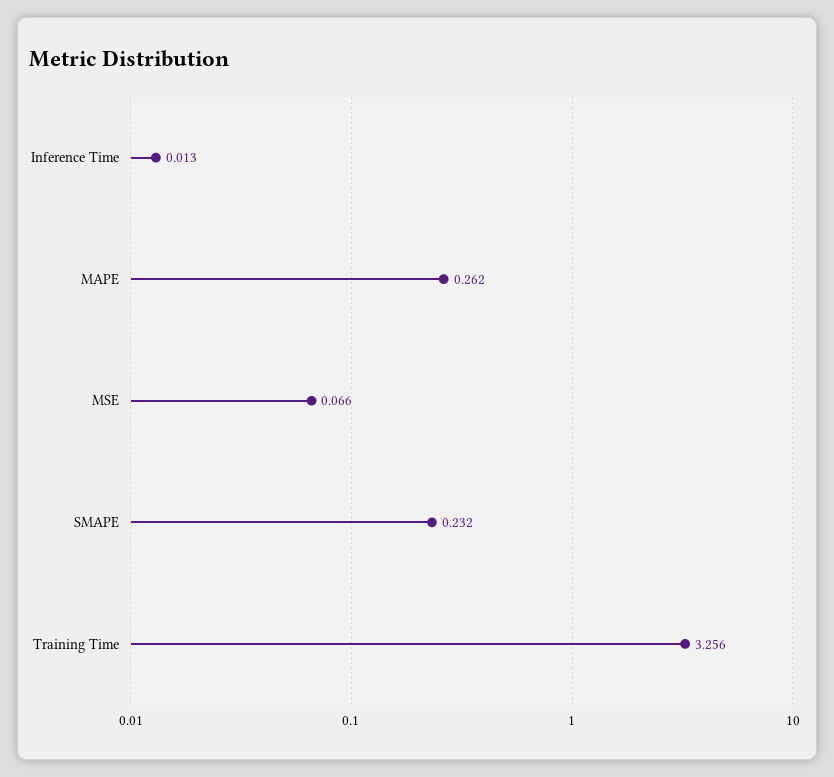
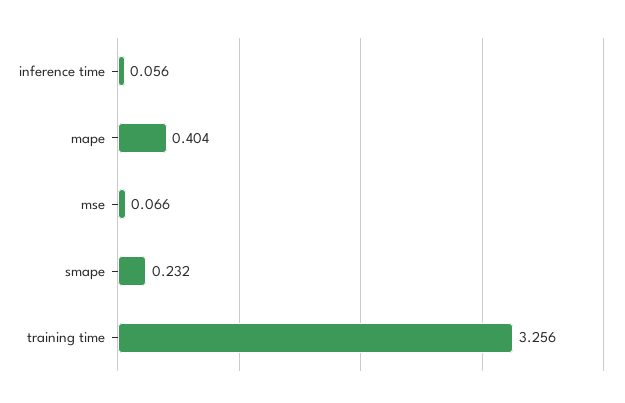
  {
-   "Inference Time": 0.013,
+   "Inference Time": 0.056,
-   "MAPE": 0.262,
+   "MAPE": 0.404,
    "MSE": 0.066,
    "SMAPE": 0.232,
    "Training Time": 3.256
  }

